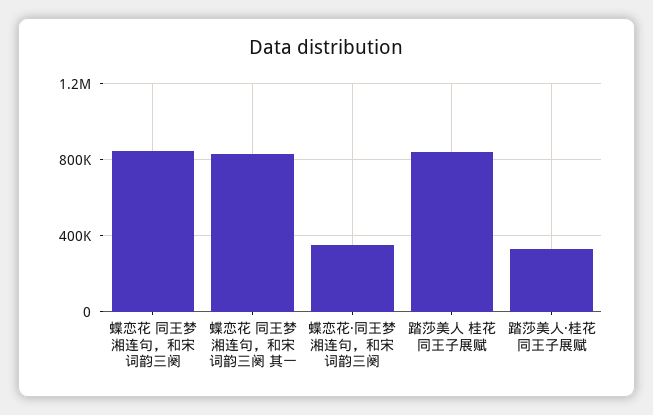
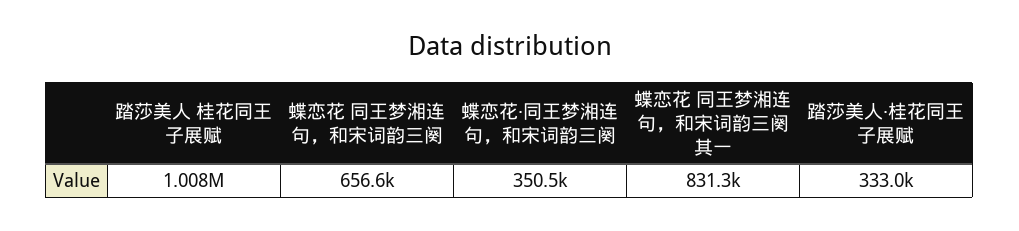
  {
-   "蝶恋花 同王梦湘连句，和宋词韵三阕": 850000,
+   "蝶恋花 同王梦湘连句，和宋词韵三阕": 656600,
    "蝶恋花 同王梦湘连句，和宋词韵三阕 其一": 831300,
    "蝶恋花·同王梦湘连句，和宋词韵三阕": 350500,
-   "踏莎美人 桂花同王子展赋": 850000,
+   "踏莎美人 桂花同王子展赋": 1008000,
    "踏莎美人·桂花同王子展赋": 333000
  }

